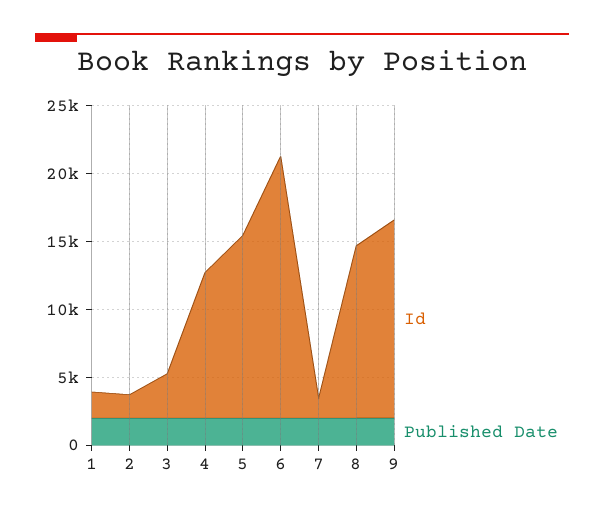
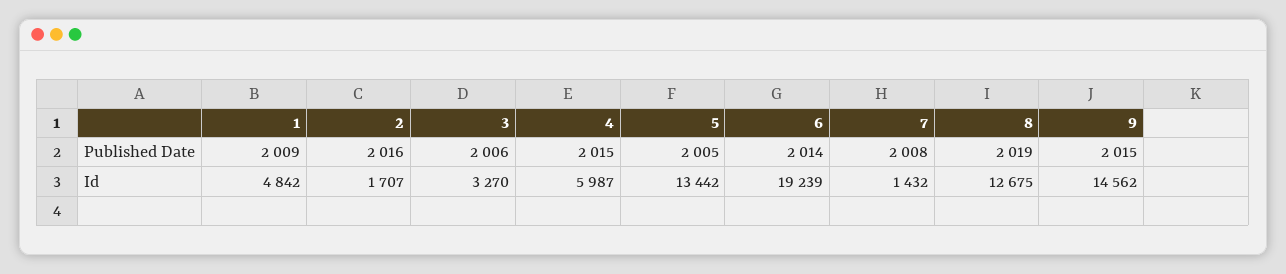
  {
    "Id": {
-     "1": 2000,
+     "1": 4842,
      "2": 1707,
      "3": 3270,
-     "4": 11000,
+     "4": 5987,
      "5": 13442,
      "6": 19239,
      "7": 1432,
      "8": 12675,
      "9": 14562
    },
    "Published Date": {
      "1": 2009,
      "2": 2016,
      "3": 2006,
      "4": 2015,
      "5": 2005,
      "6": 2014,
      "7": 2008,
      "8": 2019,
      "9": 2015
    }
  }

